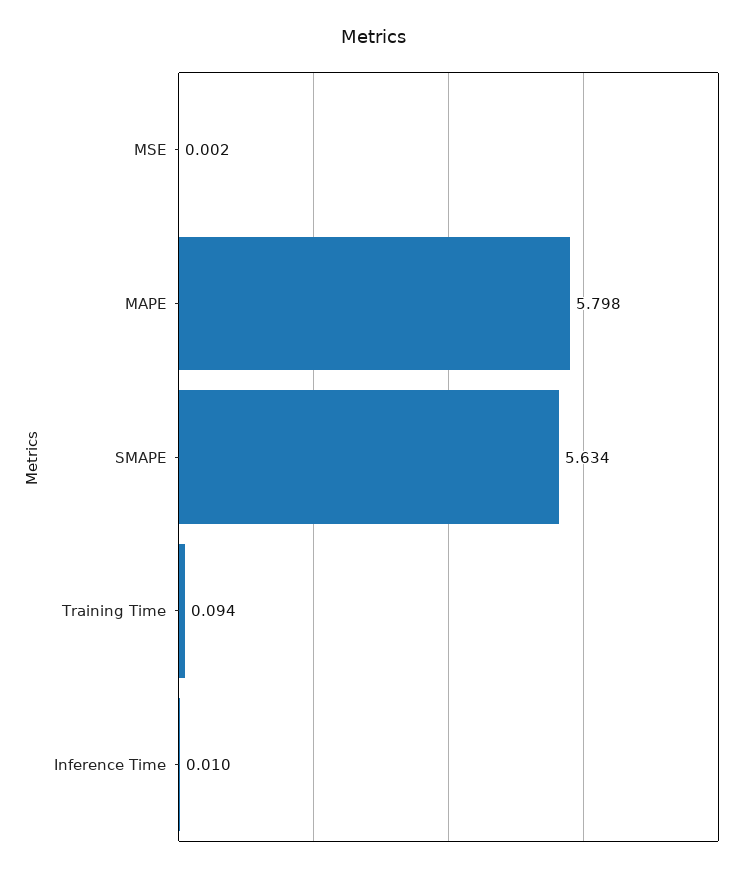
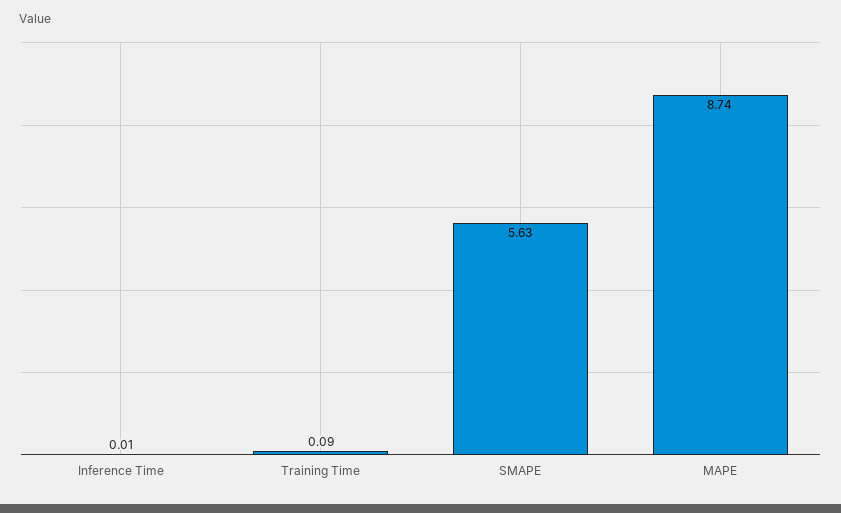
  {
-   "MSE": 0.002,
-   "MAPE": 5.798,
+   "MAPE": 8.74,
    "SMAPE": 5.634,
    "Training Time": 0.094,
    "Inference Time": 0.01
  }

